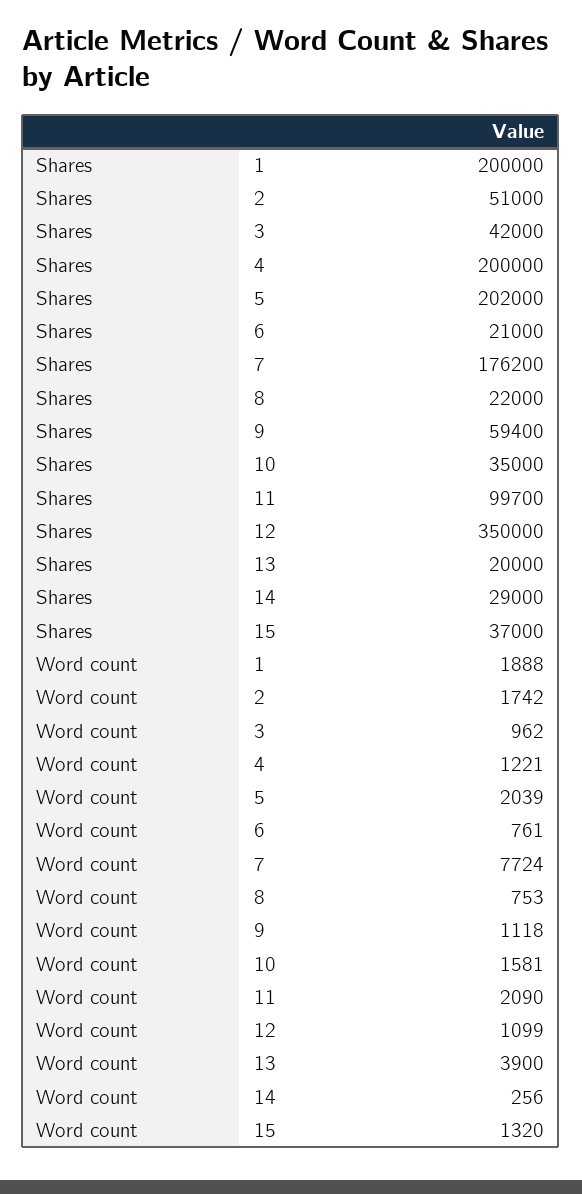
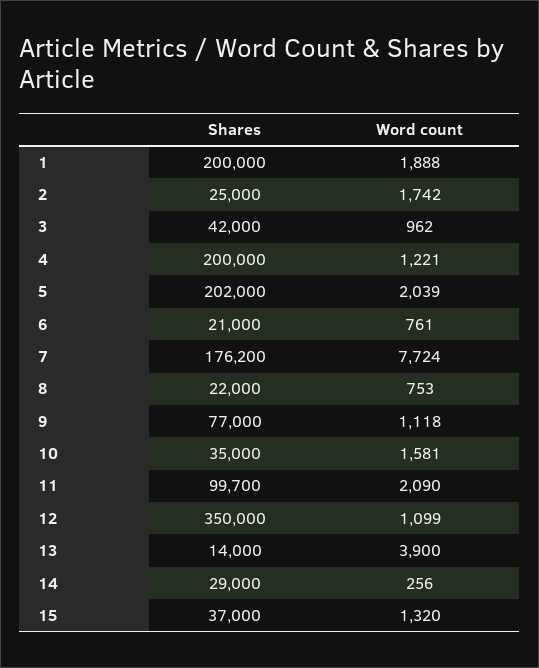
  {
    "Shares": {
      "1": 200000,
-     "2": 51000,
+     "2": 25000,
      "3": 42000,
      "4": 200000,
      "5": 202000,
      "6": 21000,
      "7": 176200,
      "8": 22000,
-     "9": 59400,
+     "9": 77000,
      "10": 35000,
      "11": 99700,
      "12": 350000,
-     "13": 20000,
+     "13": 14000,
      "14": 29000,
      "15": 37000
    },
    "Word count": {
      "1": 1888,
      "2": 1742,
      "3": 962,
      "4": 1221,
      "5": 2039,
      "6": 761,
      "7": 7724,
      "8": 753,
      "9": 1118,
      "10": 1581,
      "11": 2090,
      "12": 1099,
      "13": 3900,
      "14": 256,
      "15": 1320
    }
  }

